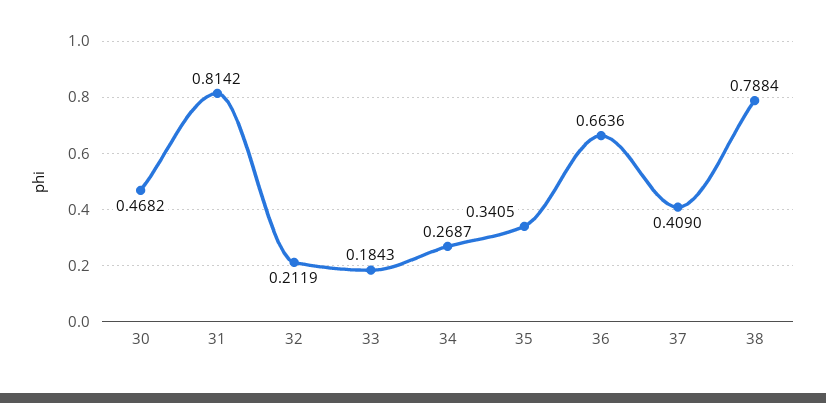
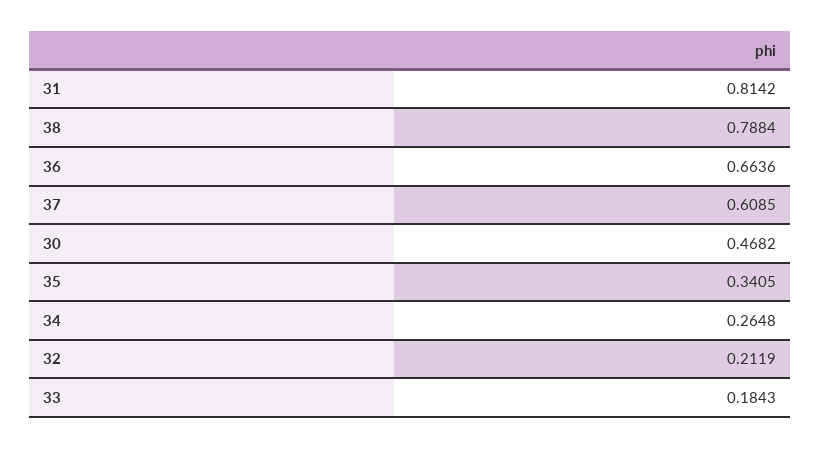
  {
    "30": 0.4682,
    "31": 0.8142,
    "32": 0.2119,
    "33": 0.1843,
-   "34": 0.2687,
+   "34": 0.2648,
    "35": 0.3405,
    "36": 0.6636,
-   "37": 0.409,
+   "37": 0.6085,
    "38": 0.7884
  }

